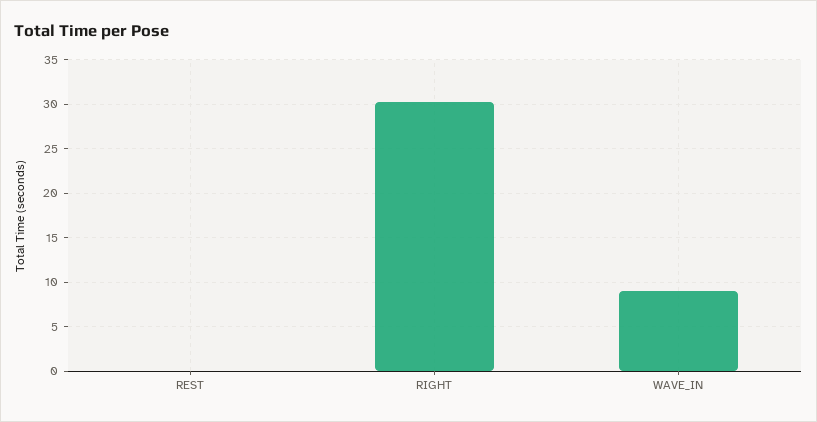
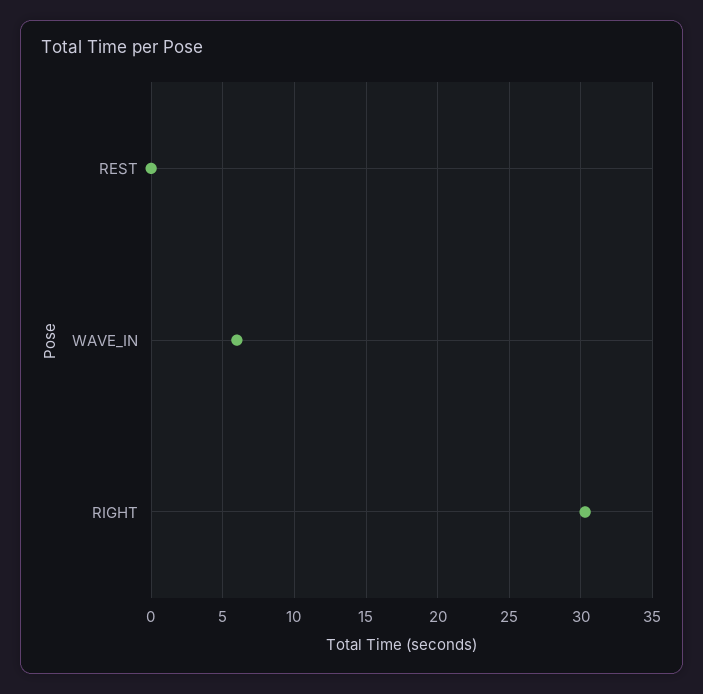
  {
    "REST": 0,
    "RIGHT": 30.5,
-   "WAVE_IN": 9
+   "WAVE_IN": 6
  }

